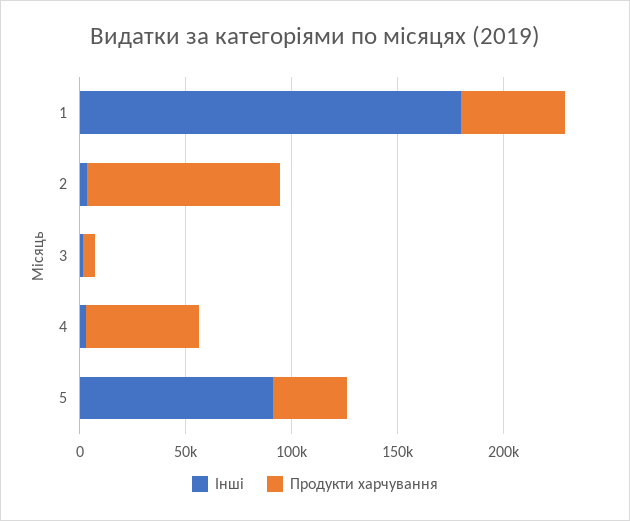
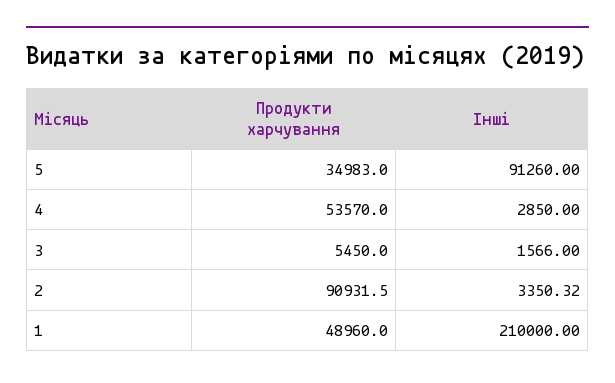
  {
    "Інші": {
-     "1": 180000,
+     "1": 210000,
      "2": 3350.32,
      "3": 1566,
      "4": 2850,
      "5": 91260
    },
    "Продукти харчування": {
      "1": 48960,
      "2": 90931.5,
      "3": 5450,
      "4": 53570,
      "5": 34983
    }
  }

